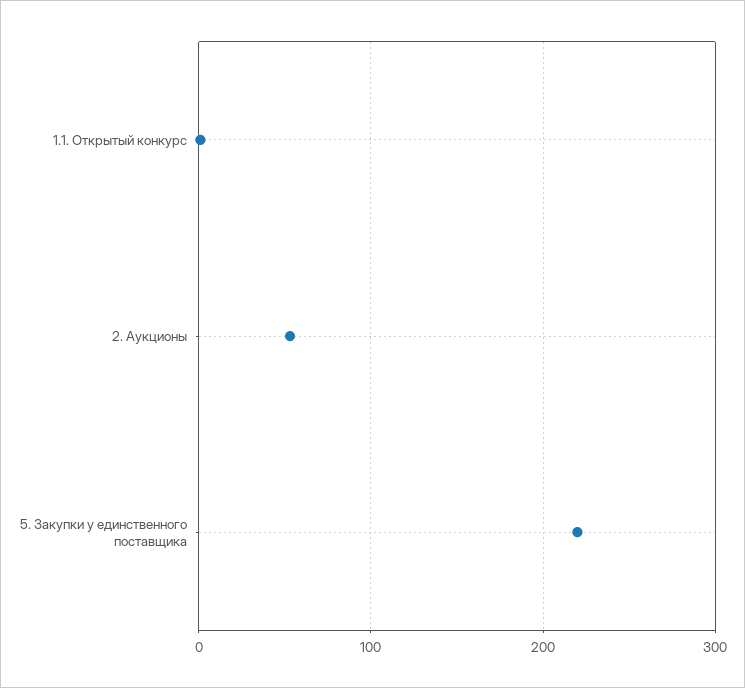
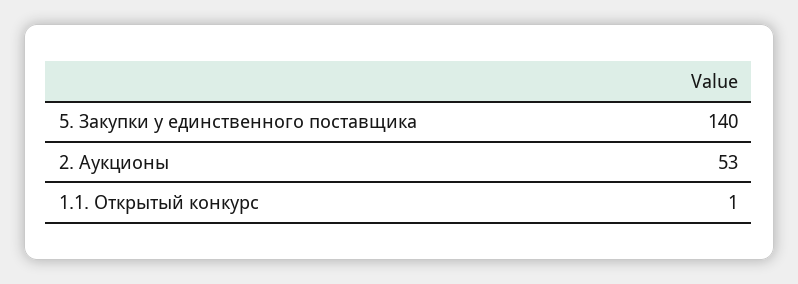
  {
    "1.1. Открытый конкурс": 1,
    "2. Аукционы": 53,
-   "5. Закупки у единственного поставщика": 220
+   "5. Закупки у единственного поставщика": 140
  }

